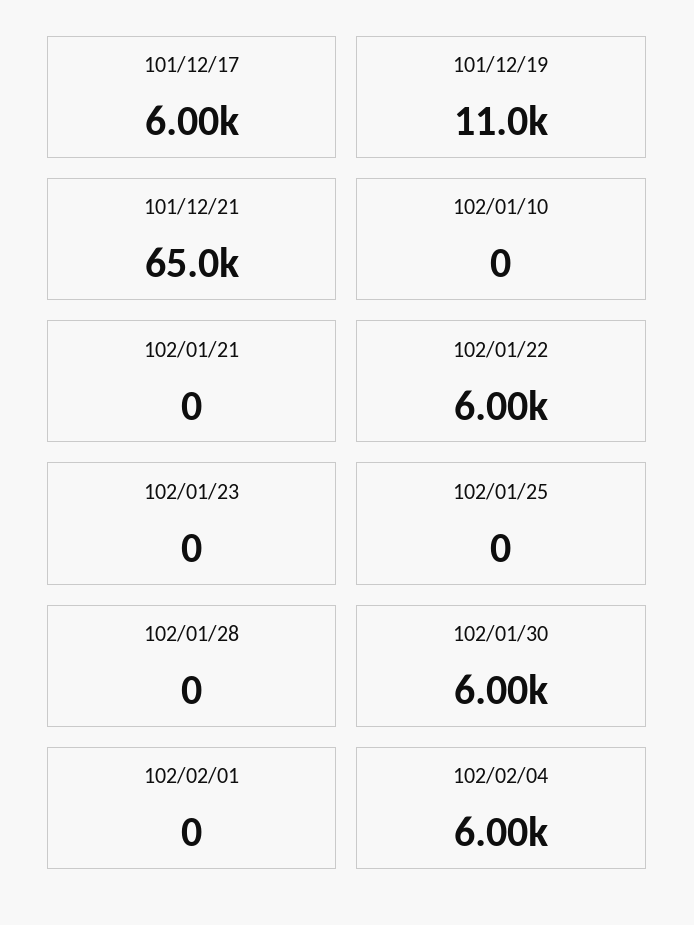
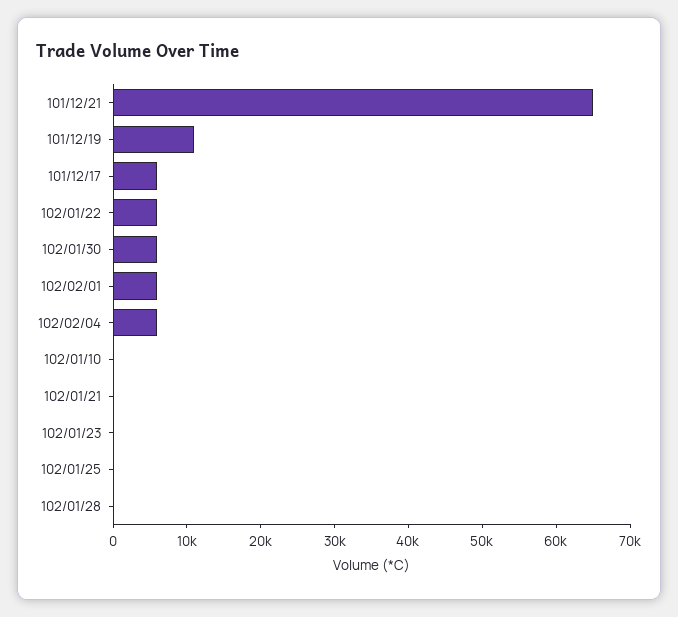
  {
    "101/12/17": 6000,
    "101/12/19": 11000,
    "101/12/21": 65000,
    "102/01/10": 0,
    "102/01/21": 0,
    "102/01/22": 6000,
    "102/01/23": 0,
    "102/01/25": 0,
    "102/01/28": 0,
    "102/01/30": 6000,
-   "102/02/01": 0,
+   "102/02/01": 6000,
    "102/02/04": 6000
  }

